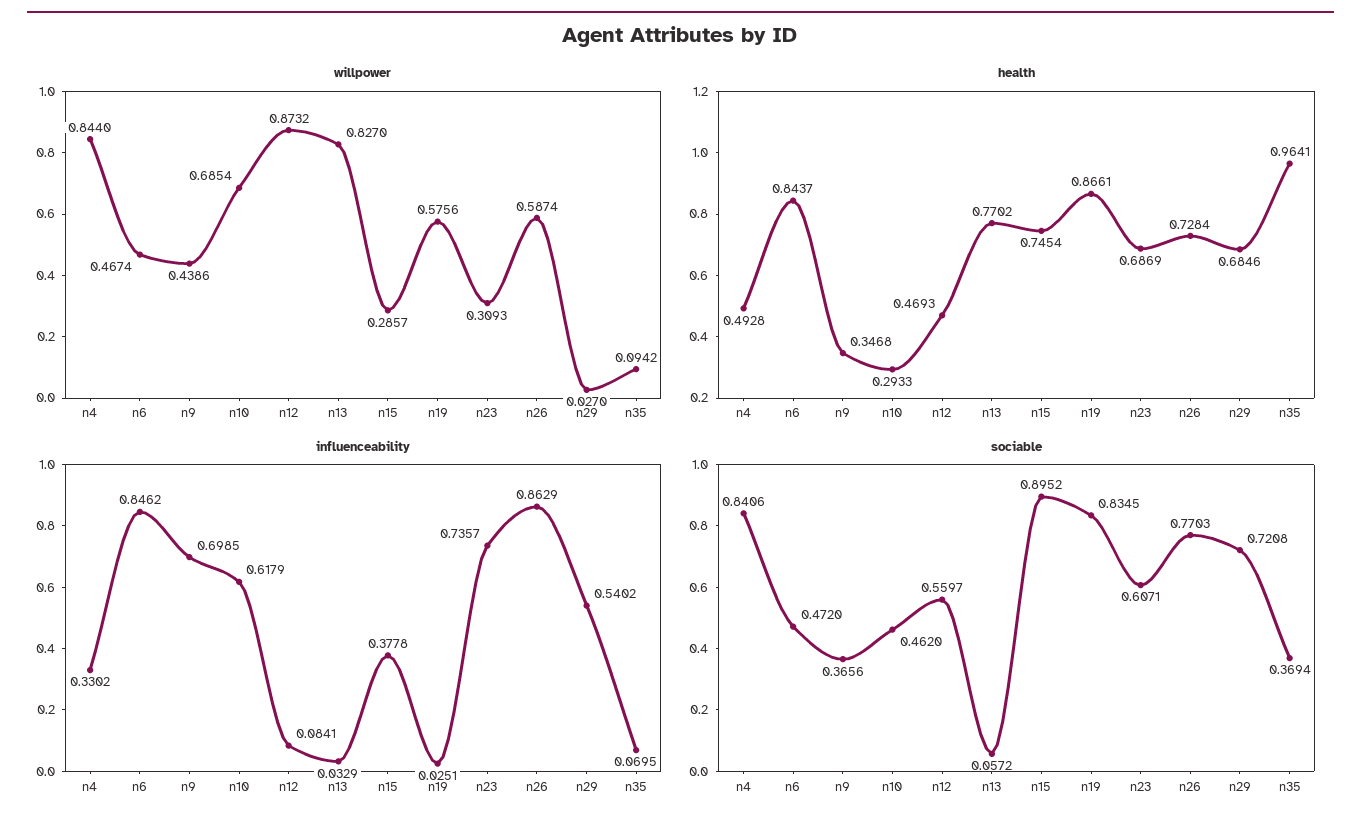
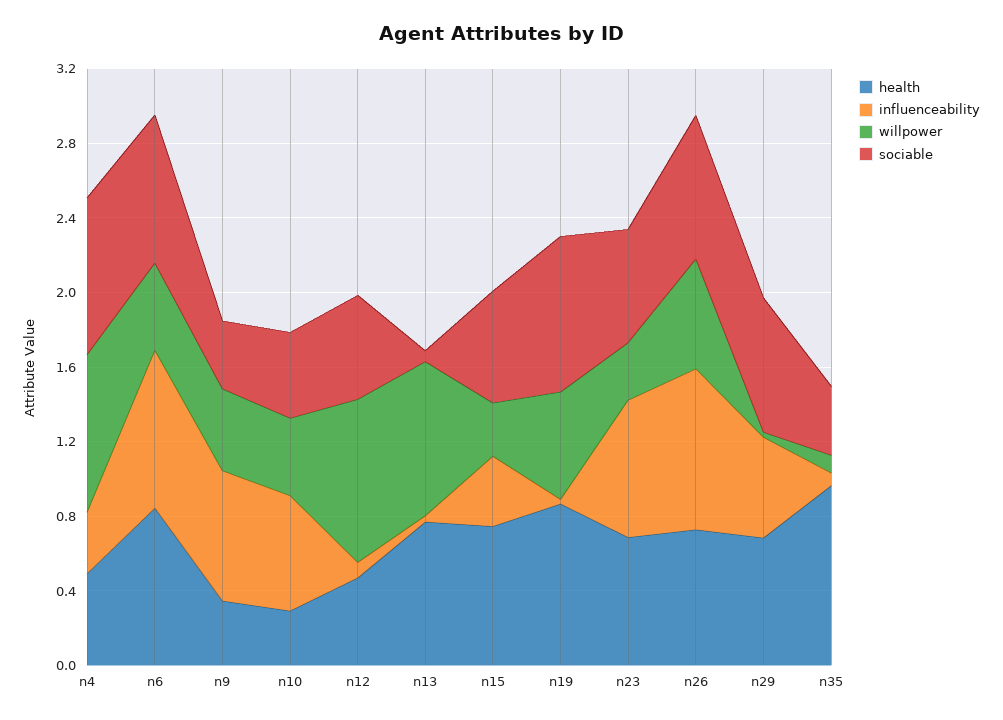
  {
    "willpower": {
      "n4": 0.844,
      "n6": 0.4674,
      "n9": 0.4386,
-     "n10": 0.6854,
+     "n10": 0.4,
      "n12": 0.8732,
      "n13": 0.827,
      "n15": 0.2857,
      "n19": 0.5756,
      "n23": 0.3093,
      "n26": 0.5874,
      "n29": 0.027,
      "n35": 0.0942
    },
    "health": {
      "n4": 0.4928,
      "n6": 0.8437,
      "n9": 0.3468,
      "n10": 0.2933,
      "n12": 0.4693,
      "n13": 0.7702,
      "n15": 0.7454,
      "n19": 0.8661,
      "n23": 0.6869,
      "n26": 0.7284,
      "n29": 0.6846,
      "n35": 0.9641
    },
    "influenceability": {
      "n4": 0.3302,
      "n6": 0.8462,
      "n9": 0.6985,
      "n10": 0.6179,
      "n12": 0.0841,
      "n13": 0.0329,
      "n15": 0.3778,
      "n19": 0.0251,
      "n23": 0.7357,
      "n26": 0.8629,
      "n29": 0.5402,
      "n35": 0.0695
    },
    "sociable": {
      "n4": 0.8406,
-     "n6": 0.472,
+     "n6": 0.8,
      "n9": 0.3656,
      "n10": 0.462,
      "n12": 0.5597,
      "n13": 0.0572,
-     "n15": 0.8952,
+     "n15": 0.6,
      "n19": 0.8345,
      "n23": 0.6071,
      "n26": 0.7703,
      "n29": 0.7208,
      "n35": 0.3694
    }
  }

